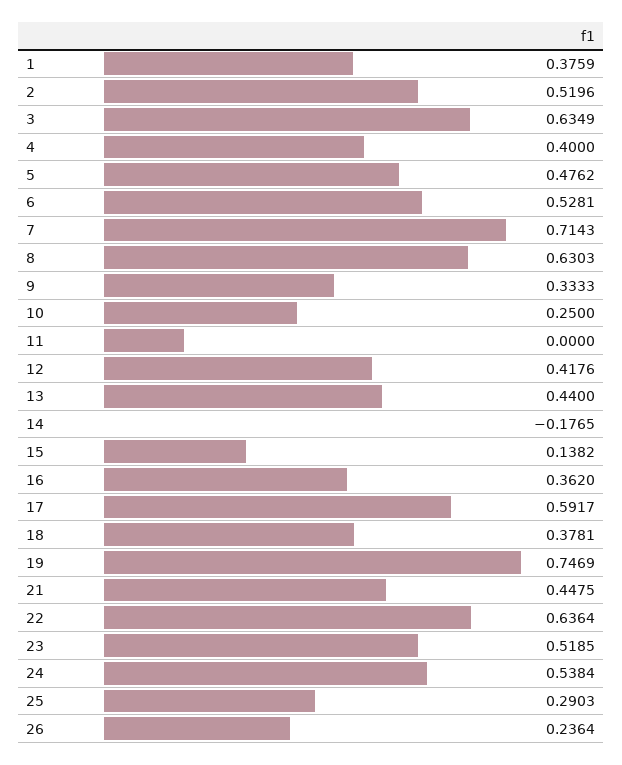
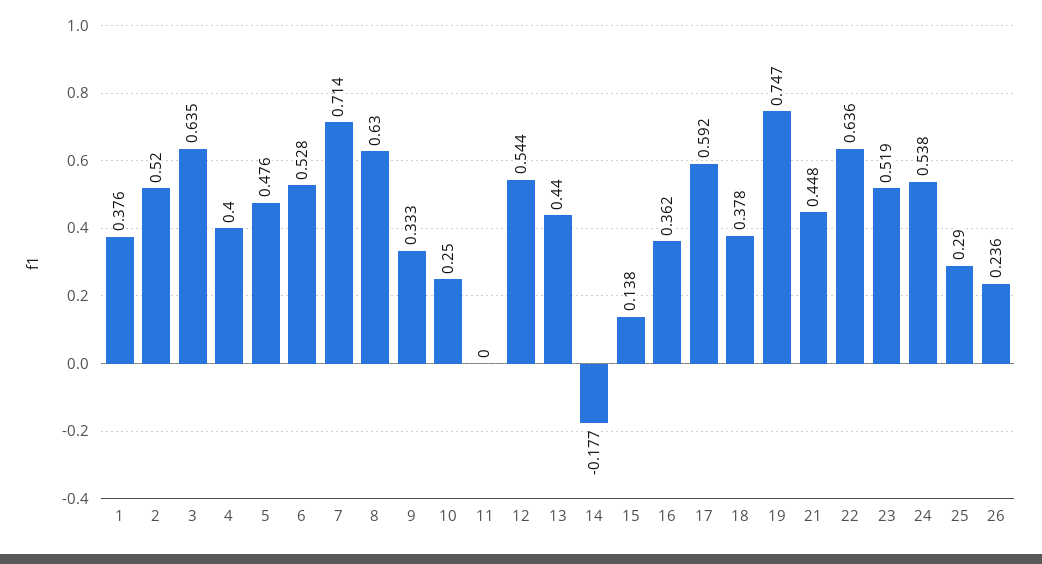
  {
    "1": 0.3759,
    "2": 0.5196,
    "3": 0.6349,
    "4": 0.4,
    "5": 0.4762,
    "6": 0.5281,
    "7": 0.7143,
    "8": 0.6303,
    "9": 0.3333,
    "10": 0.25,
    "11": 0,
-   "12": 0.4176,
+   "12": 0.544,
    "13": 0.44,
    "14": -0.1765,
    "15": 0.1382,
    "16": 0.362,
    "17": 0.5917,
    "18": 0.3781,
    "19": 0.7469,
    "21": 0.4475,
    "22": 0.6364,
    "23": 0.5185,
    "24": 0.5384,
    "25": 0.2903,
    "26": 0.2364
  }

